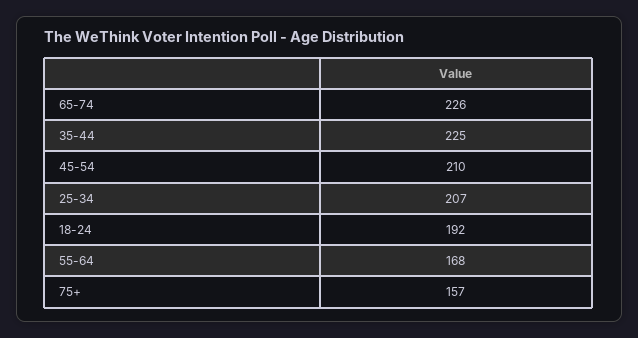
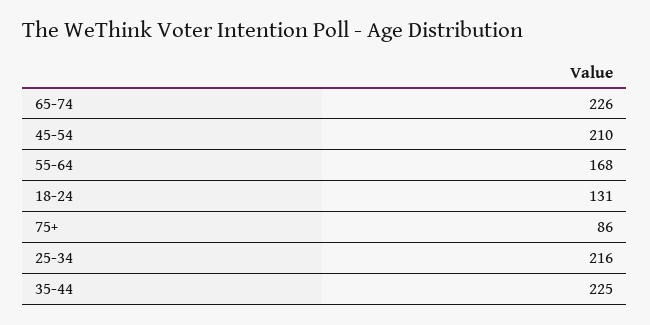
  {
    "65-74": 226,
    "35-44": 225,
    "45-54": 210,
-   "25-34": 207,
+   "25-34": 216,
-   "18-24": 192,
+   "18-24": 131,
    "55-64": 168,
-   "75+": 157
+   "75+": 86
  }

